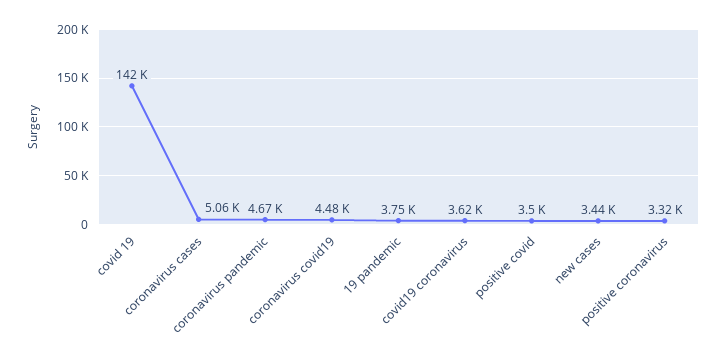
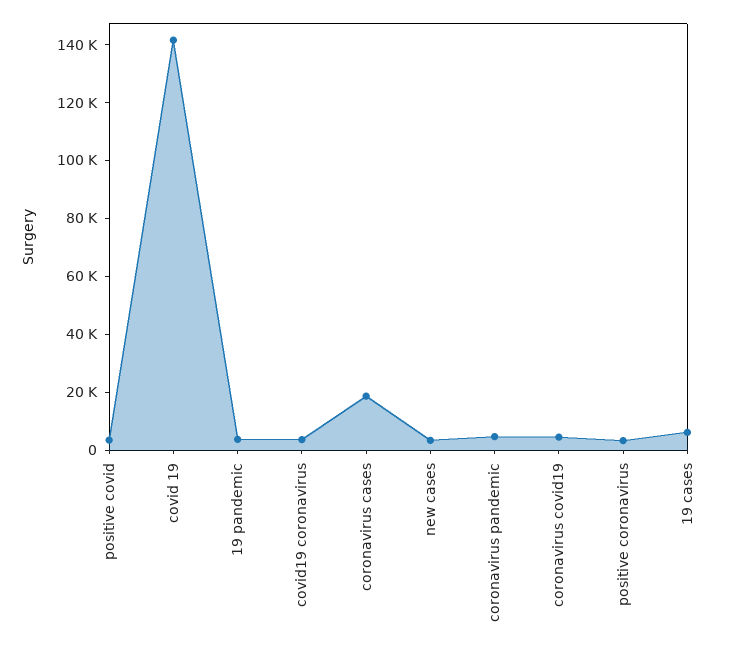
  {
    "covid 19": 142000,
-   "coronavirus cases": 5060,
+   "coronavirus cases": 20000,
    "coronavirus pandemic": 4670,
    "coronavirus covid19": 4480,
    "19 pandemic": 3750,
    "covid19 coronavirus": 3620,
    "positive covid": 3500,
    "new cases": 3440,
-   "positive coronavirus": 3320
+   "positive coronavirus": 3320,
+   "19 cases": 5000
  }

